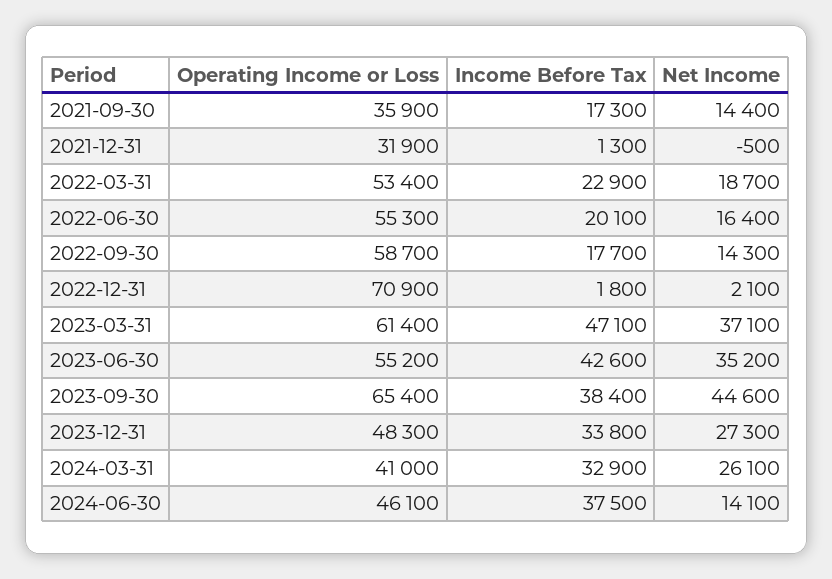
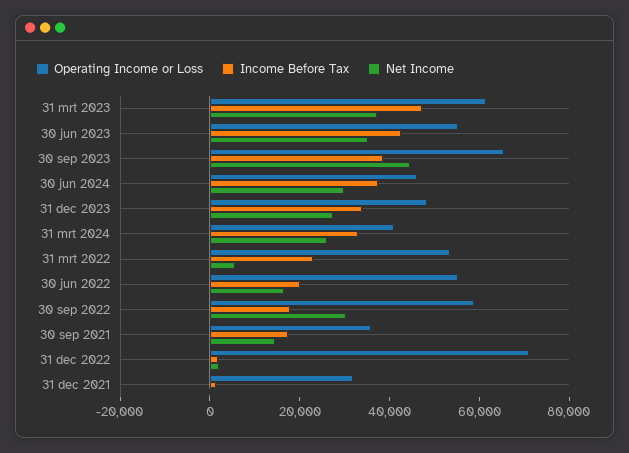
  {
    "Operating Income or Loss": {
      "2021-09-30": 35900,
      "2021-12-31": 31900,
      "2022-03-31": 53400,
      "2022-06-30": 55300,
      "2022-09-30": 58700,
      "2022-12-31": 70900,
      "2023-03-31": 61400,
      "2023-06-30": 55200,
      "2023-09-30": 65400,
      "2023-12-31": 48300,
      "2024-03-31": 41000,
      "2024-06-30": 46100
    },
    "Income Before Tax": {
      "2021-09-30": 17300,
      "2021-12-31": 1300,
      "2022-03-31": 22900,
      "2022-06-30": 20100,
      "2022-09-30": 17700,
      "2022-12-31": 1800,
      "2023-03-31": 47100,
      "2023-06-30": 42600,
      "2023-09-30": 38400,
      "2023-12-31": 33800,
      "2024-03-31": 32900,
      "2024-06-30": 37500
    },
    "Net Income": {
      "2021-09-30": 14400,
      "2021-12-31": -500,
-     "2022-03-31": 18700,
+     "2022-03-31": 5000,
      "2022-06-30": 16400,
-     "2022-09-30": 14300,
+     "2022-09-30": 30000,
      "2022-12-31": 2100,
      "2023-03-31": 37100,
      "2023-06-30": 35200,
      "2023-09-30": 44600,
      "2023-12-31": 27300,
      "2024-03-31": 26100,
-     "2024-06-30": 14100
+     "2024-06-30": 30000
    }
  }

